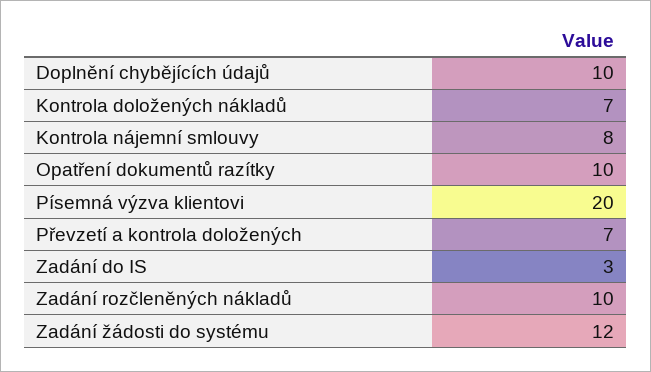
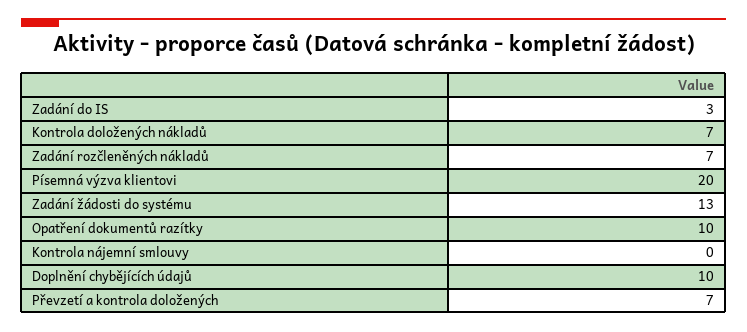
  {
    "Doplnění chybějících údajů": 10,
    "Kontrola doložených nákladů": 7,
-   "Kontrola nájemní smlouvy": 8,
+   "Kontrola nájemní smlouvy": 0,
    "Opatření dokumentů razítky": 10,
    "Písemná výzva klientovi": 20,
    "Převzetí a kontrola doložených": 7,
    "Zadání do IS": 3,
-   "Zadání rozčleněných nákladů": 10,
+   "Zadání rozčleněných nákladů": 7,
-   "Zadání žádosti do systému": 12
+   "Zadání žádosti do systému": 13
  }

